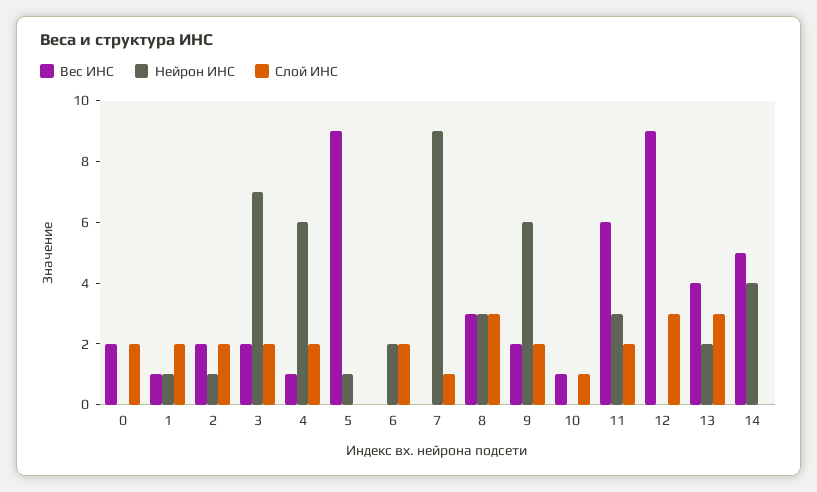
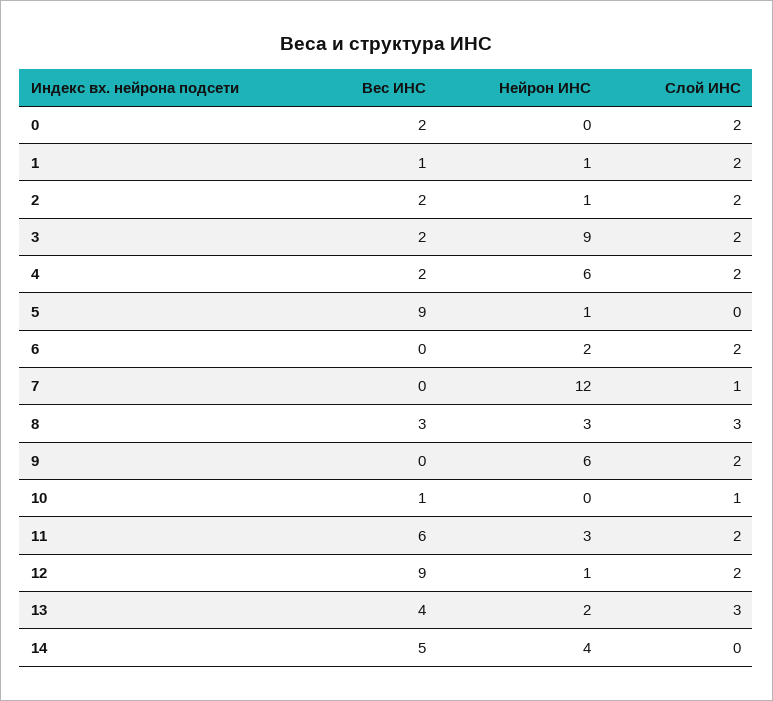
  {
    "Вес ИНС": {
      "0": 2,
      "1": 1,
      "2": 2,
      "3": 2,
-     "4": 1,
+     "4": 2,
      "5": 9,
      "6": 0,
      "7": 0,
      "8": 3,
-     "9": 2,
+     "9": 0,
      "10": 1,
      "11": 6,
      "12": 9,
      "13": 4,
      "14": 5
    },
    "Нейрон ИНС": {
      "0": 0,
      "1": 1,
      "2": 1,
-     "3": 7,
+     "3": 9,
      "4": 6,
      "5": 1,
      "6": 2,
-     "7": 9,
+     "7": 12,
      "8": 3,
      "9": 6,
      "10": 0,
      "11": 3,
-     "12": 0,
+     "12": 1,
      "13": 2,
      "14": 4
    },
    "Слой ИНС": {
      "0": 2,
      "1": 2,
      "2": 2,
      "3": 2,
      "4": 2,
      "5": 0,
      "6": 2,
      "7": 1,
      "8": 3,
      "9": 2,
      "10": 1,
      "11": 2,
-     "12": 3,
+     "12": 2,
      "13": 3,
      "14": 0
    }
  }

